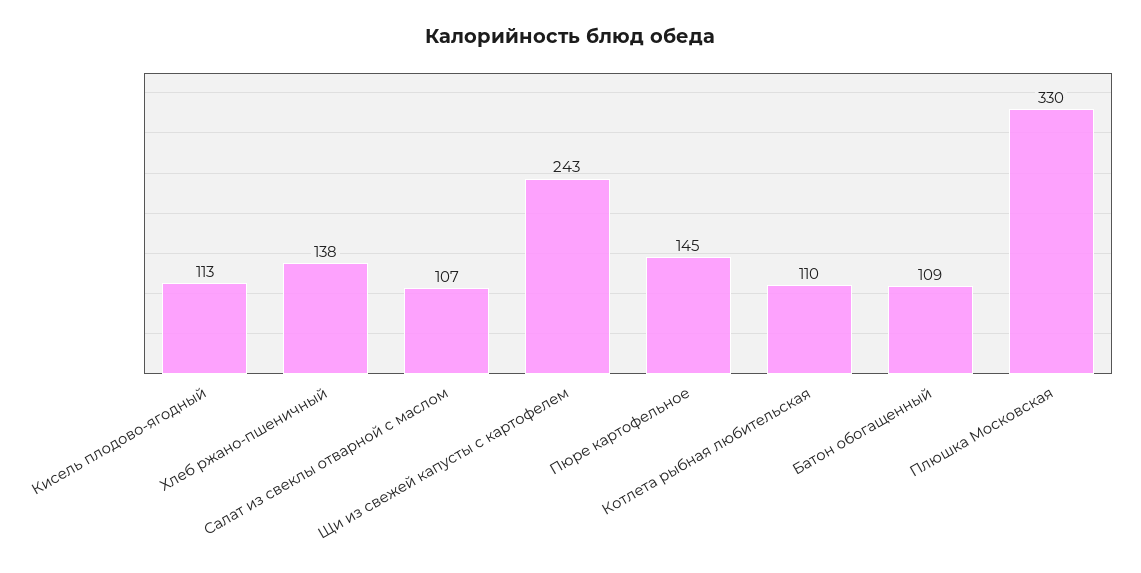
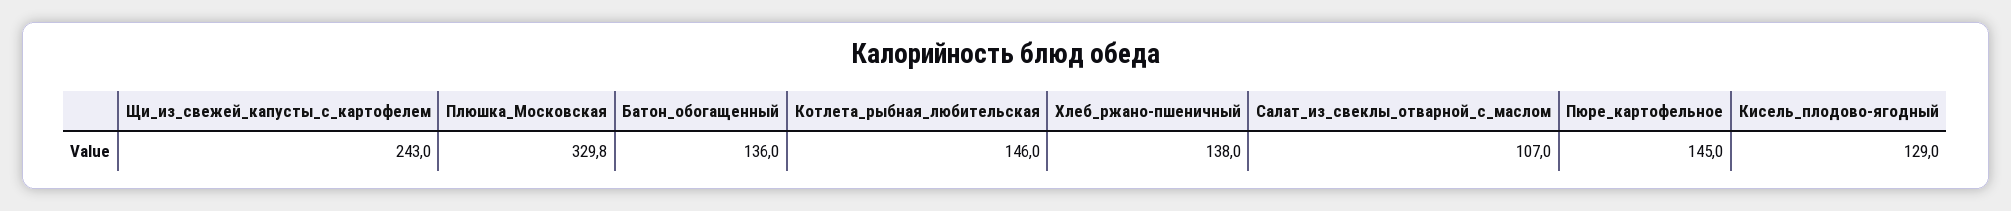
  {
-   "Кисель плодово-ягодный": 113,
+   "Кисель плодово-ягодный": 129,
    "Хлеб ржано-пшеничный": 138,
    "Салат из свеклы отварной с маслом": 107,
    "Щи из свежей капусты с картофелем": 243,
    "Пюре картофельное": 145,
-   "Котлета рыбная любительская": 110,
+   "Котлета рыбная любительская": 146,
-   "Батон обогащенный": 109,
+   "Батон обогащенный": 136,
    "Плюшка Московская": 329.8
  }

